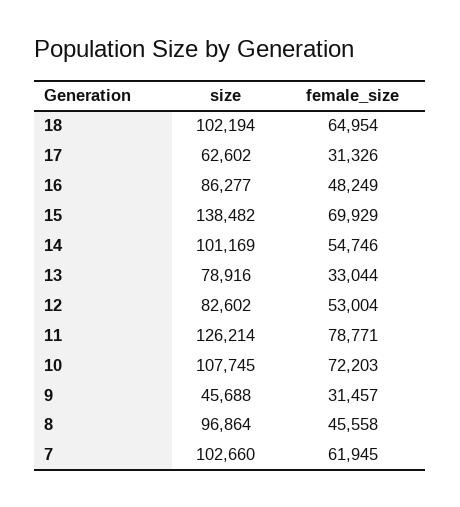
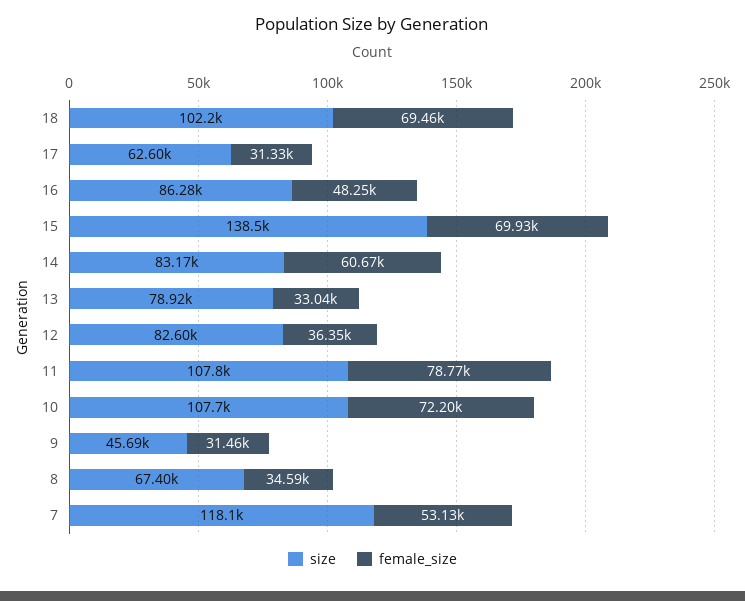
  {
    "size": {
      "18": 102194,
      "17": 62602,
      "16": 86277,
      "15": 138482,
-     "14": 101169,
+     "14": 83170,
      "13": 78916,
      "12": 82602,
-     "11": 126214,
+     "11": 107800,
      "10": 107745,
      "9": 45688,
-     "8": 96864,
+     "8": 67400,
-     "7": 102660
+     "7": 118100
    },
    "female_size": {
-     "18": 64954,
+     "18": 69460,
      "17": 31326,
      "16": 48249,
      "15": 69929,
-     "14": 54746,
+     "14": 60670,
      "13": 33044,
-     "12": 53004,
+     "12": 36350,
      "11": 78771,
      "10": 72203,
      "9": 31457,
-     "8": 45558,
+     "8": 34590,
-     "7": 61945
+     "7": 53130
    }
  }

